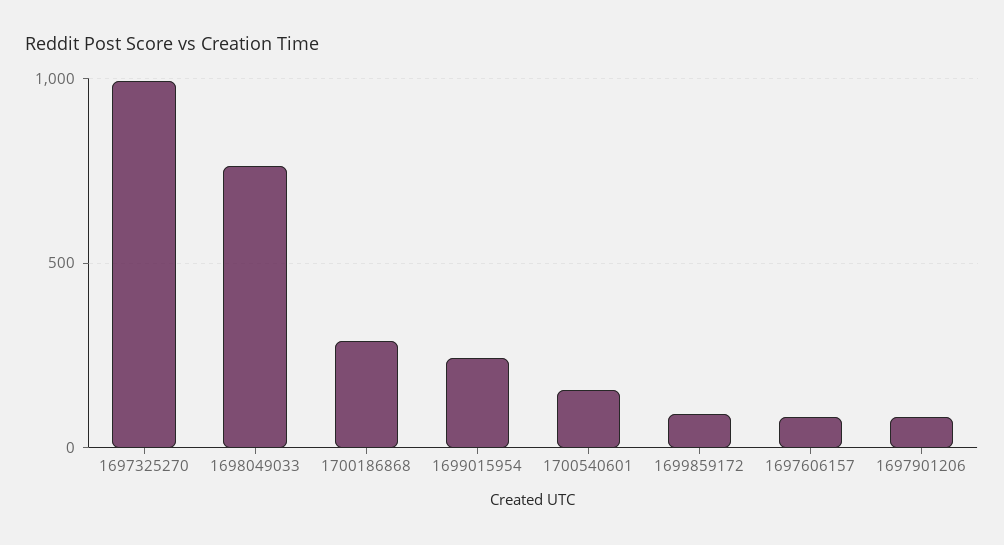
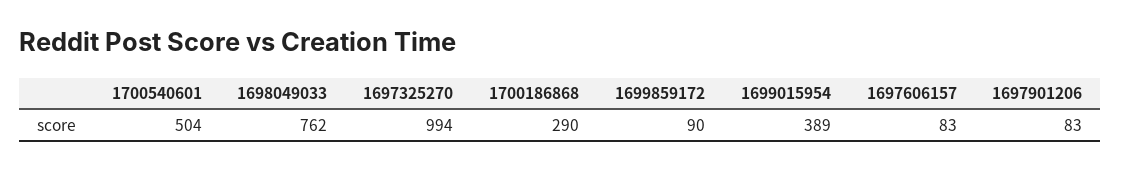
  {
    "1697325270": 994,
    "1698049033": 762,
    "1700186868": 290,
-   "1699015954": 250,
+   "1699015954": 389,
-   "1700540601": 150,
+   "1700540601": 504,
    "1699859172": 90,
    "1697606157": 83,
    "1697901206": 83
  }

